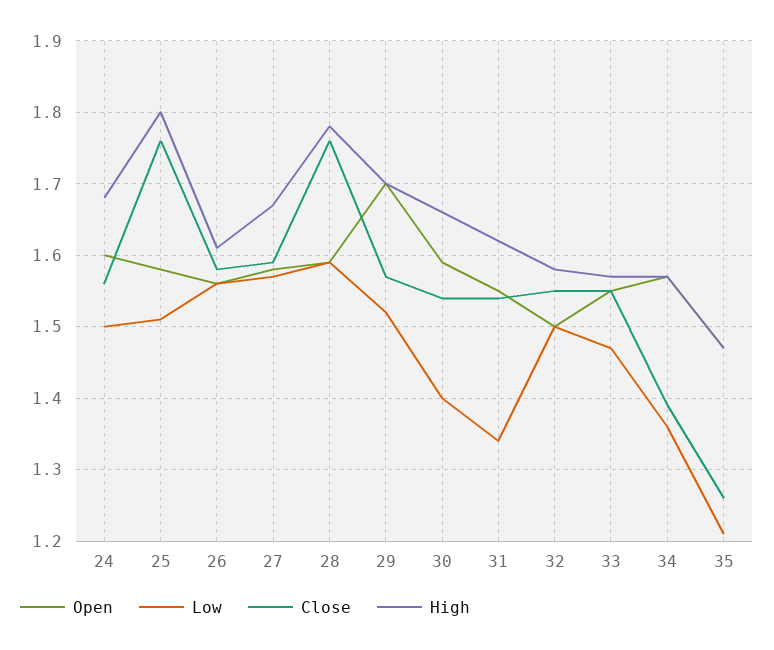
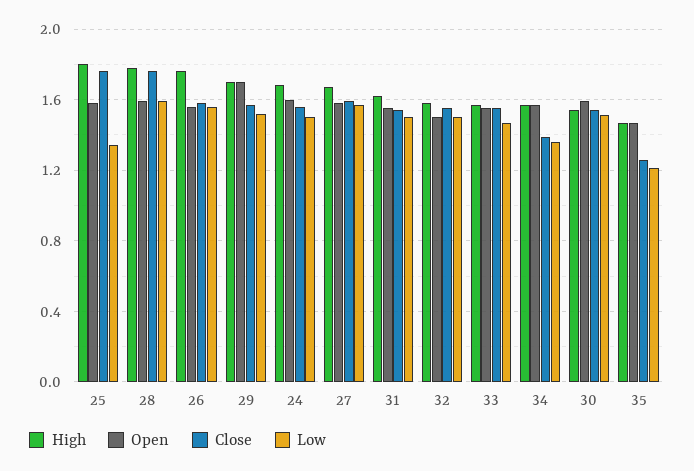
  {
    "Open": {
      "24": 1.6,
      "25": 1.58,
      "26": 1.56,
      "27": 1.58,
      "28": 1.59,
      "29": 1.7,
      "30": 1.59,
      "31": 1.55,
      "32": 1.5,
      "33": 1.55,
      "34": 1.57,
      "35": 1.47
    },
    "Low": {
      "24": 1.5,
-     "25": 1.51,
+     "25": 1.35,
      "26": 1.56,
      "27": 1.57,
      "28": 1.59,
      "29": 1.52,
-     "30": 1.4,
+     "30": 1.5,
-     "31": 1.34,
+     "31": 1.5,
      "32": 1.5,
      "33": 1.47,
      "34": 1.36,
      "35": 1.21
    },
    "Close": {
      "24": 1.56,
      "25": 1.76,
      "26": 1.58,
      "27": 1.59,
      "28": 1.76,
      "29": 1.57,
      "30": 1.54,
      "31": 1.54,
      "32": 1.55,
      "33": 1.55,
      "34": 1.39,
      "35": 1.26
    },
    "High": {
      "24": 1.68,
      "25": 1.8,
-     "26": 1.61,
+     "26": 1.75,
      "27": 1.67,
      "28": 1.78,
      "29": 1.7,
-     "30": 1.66,
+     "30": 1.55,
      "31": 1.62,
      "32": 1.58,
      "33": 1.57,
      "34": 1.57,
      "35": 1.47
    }
  }

